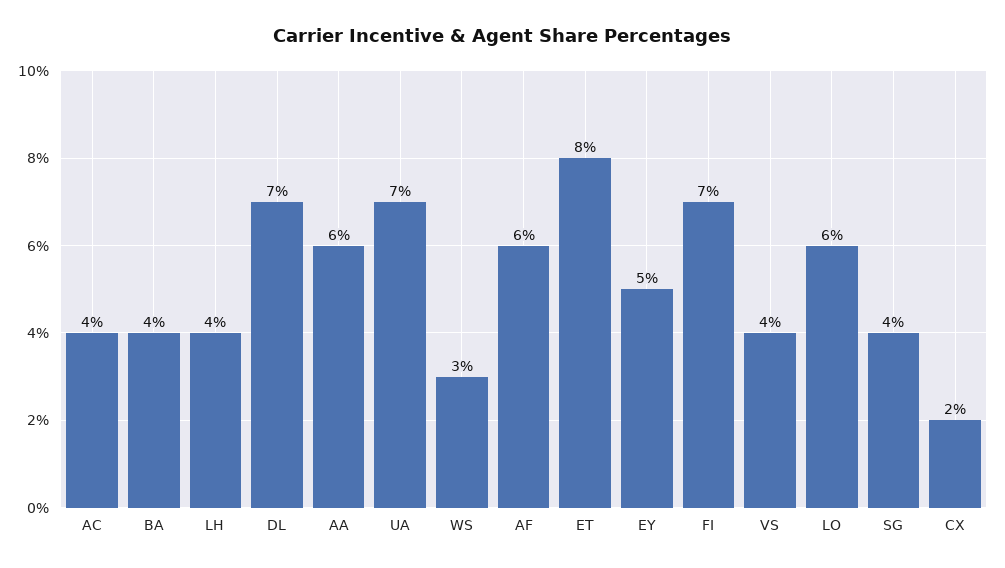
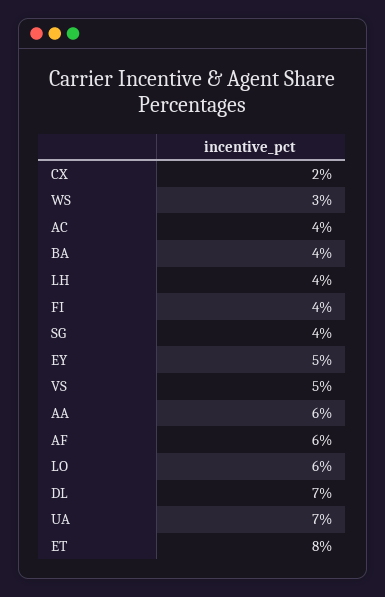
  {
    "AC": 4,
    "BA": 4,
    "LH": 4,
    "DL": 7,
    "AA": 6,
    "UA": 7,
    "WS": 3,
    "AF": 6,
    "ET": 8,
    "EY": 5,
-   "FI": 7,
+   "FI": 4,
-   "VS": 4,
+   "VS": 5,
    "LO": 6,
    "SG": 4,
    "CX": 2
  }

